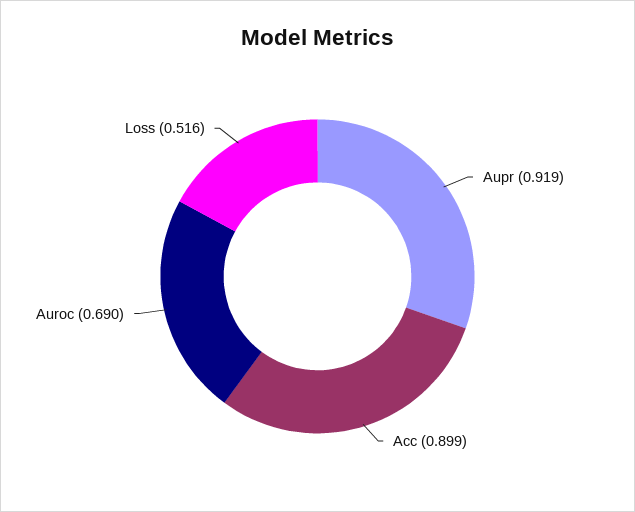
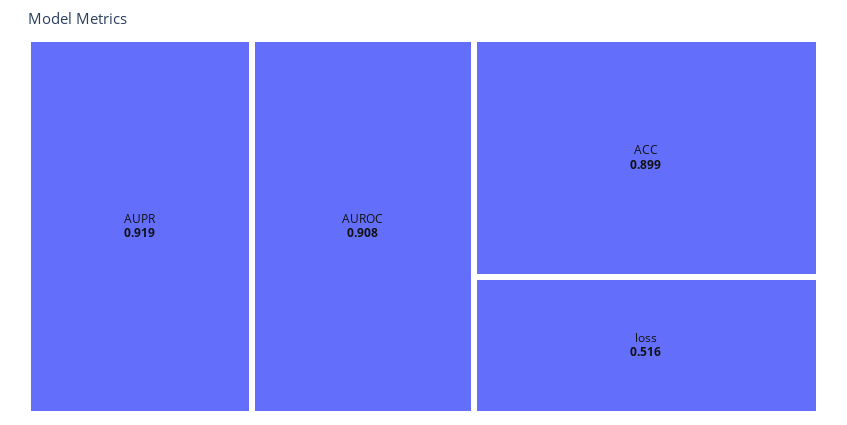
  {
    "Aupr": 0.919,
    "Acc": 0.899,
-   "Auroc": 0.69,
+   "Auroc": 0.908,
    "Loss": 0.516
  }

